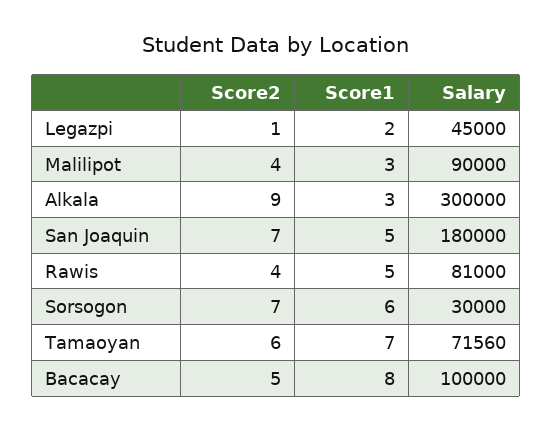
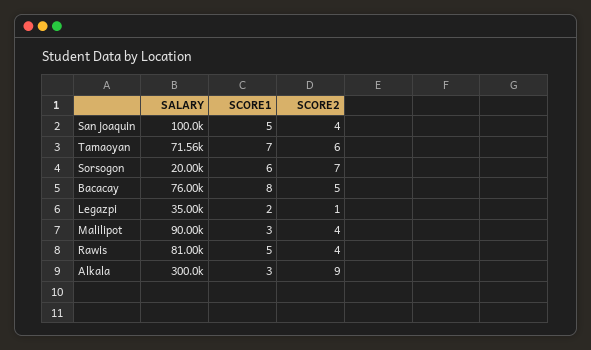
  {
    "Score2": {
      "Legazpi": 1,
      "Malilipot": 4,
      "Alkala": 9,
-     "San Joaquin": 7,
+     "San Joaquin": 4,
      "Rawis": 4,
      "Sorsogon": 7,
      "Tamaoyan": 6,
      "Bacacay": 5
    },
    "Score1": {
      "Legazpi": 2,
      "Malilipot": 3,
      "Alkala": 3,
      "San Joaquin": 5,
      "Rawis": 5,
      "Sorsogon": 6,
      "Tamaoyan": 7,
      "Bacacay": 8
    },
    "Salary": {
-     "Legazpi": 45000,
+     "Legazpi": 35000,
      "Malilipot": 90000,
      "Alkala": 300000,
-     "San Joaquin": 180000,
+     "San Joaquin": 100000,
      "Rawis": 81000,
-     "Sorsogon": 30000,
+     "Sorsogon": 20000,
      "Tamaoyan": 71560,
-     "Bacacay": 100000
+     "Bacacay": 76000
    }
  }

